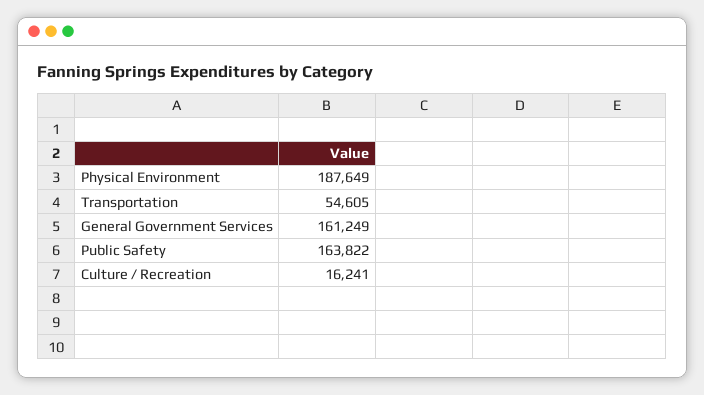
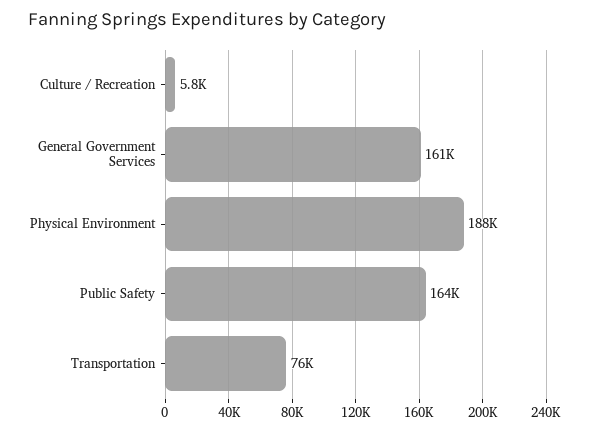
  {
    "Physical Environment": 187649,
-   "Transportation": 54605,
+   "Transportation": 76000,
    "General Government Services": 161249,
    "Public Safety": 163822,
-   "Culture / Recreation": 16241
+   "Culture / Recreation": 5800
  }

